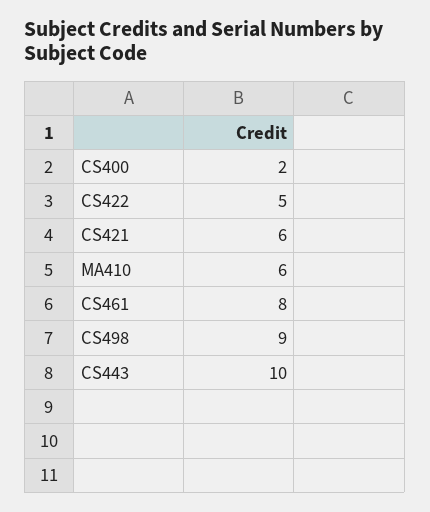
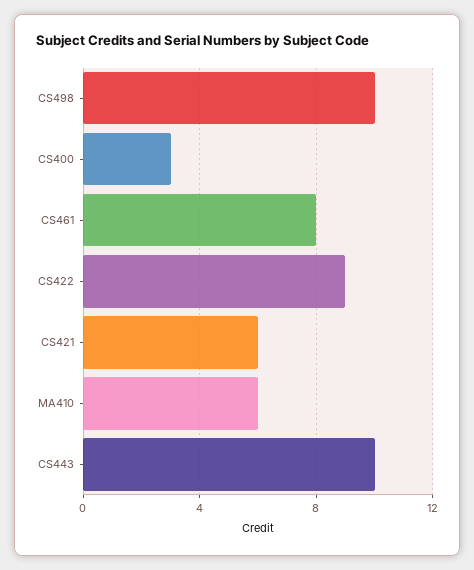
  {
-   "CS400": 2,
+   "CS400": 3,
-   "CS422": 5,
+   "CS422": 9,
    "CS421": 6,
    "MA410": 6,
    "CS461": 8,
-   "CS498": 9,
+   "CS498": 10,
    "CS443": 10
  }

